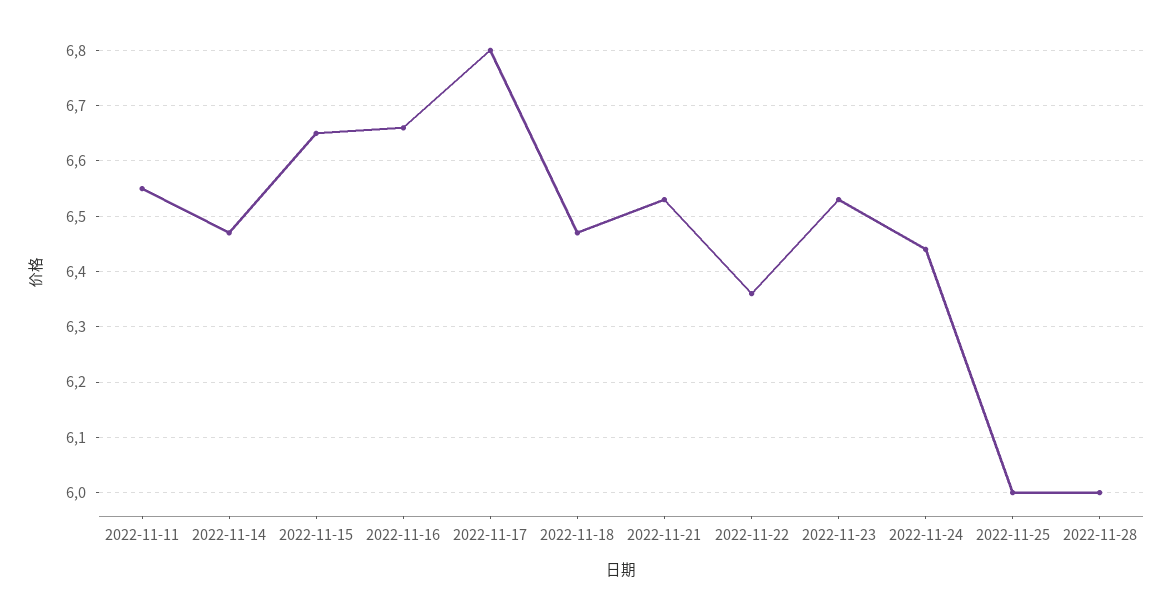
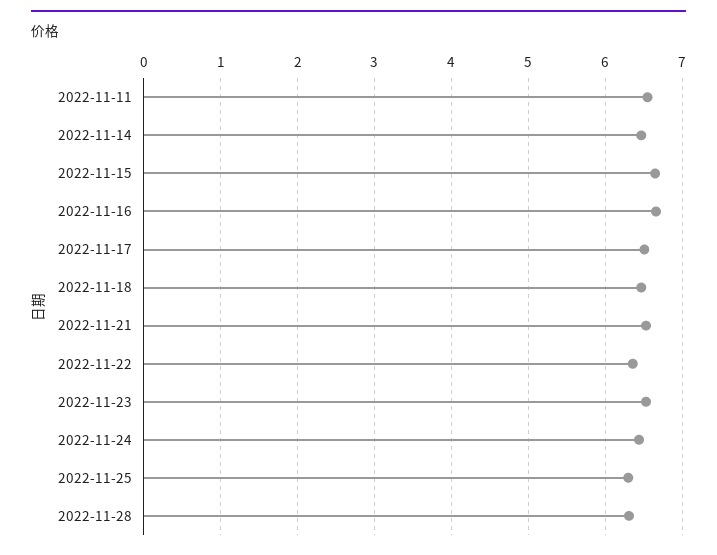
  {
    "2022-11-11": 6.55,
    "2022-11-14": 6.45,
    "2022-11-15": 6.65,
    "2022-11-16": 6.65,
-   "2022-11-17": 6.8,
+   "2022-11-17": 6.5,
    "2022-11-18": 6.45,
    "2022-11-21": 6.55,
    "2022-11-22": 6.35,
    "2022-11-23": 6.55,
    "2022-11-24": 6.45,
-   "2022-11-25": 6,
+   "2022-11-25": 6.3,
-   "2022-11-28": 6
+   "2022-11-28": 6.3
  }

